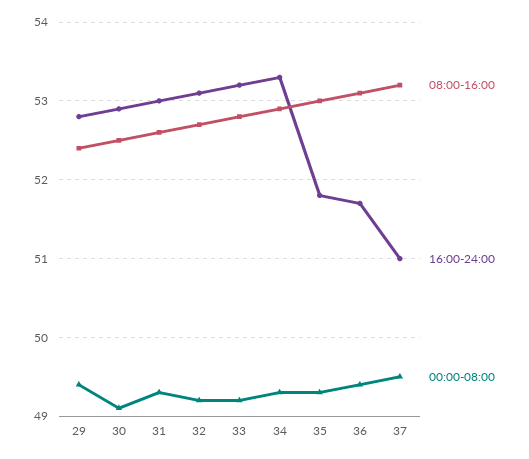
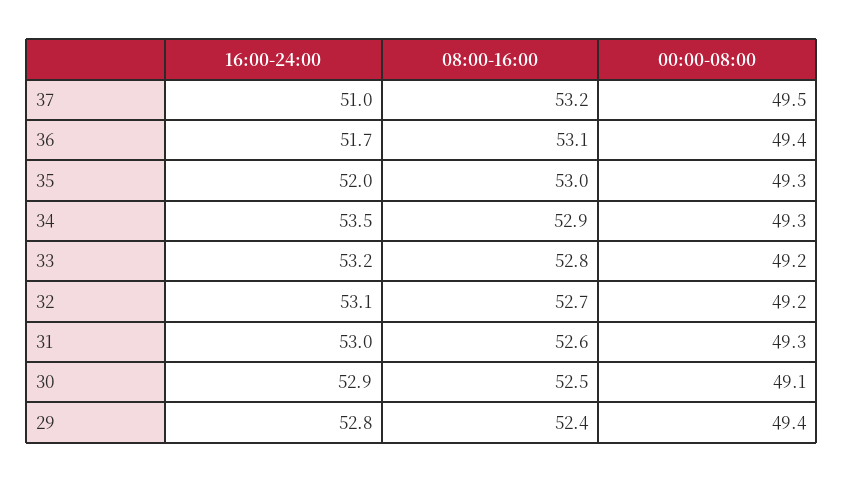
  {
    "08:00-16:00": {
      "29": 52.4,
      "30": 52.5,
      "31": 52.6,
      "32": 52.7,
      "33": 52.8,
      "34": 52.9,
      "35": 53,
      "36": 53.1,
      "37": 53.2
    },
    "16:00-24:00": {
      "29": 52.8,
      "30": 52.9,
      "31": 53,
      "32": 53.1,
      "33": 53.2,
-     "34": 53.3,
+     "34": 53.5,
-     "35": 51.8,
+     "35": 52,
      "36": 51.7,
      "37": 51
    },
    "00:00-08:00": {
      "29": 49.4,
      "30": 49.1,
      "31": 49.3,
      "32": 49.2,
      "33": 49.2,
      "34": 49.3,
      "35": 49.3,
      "36": 49.4,
      "37": 49.5
    }
  }

